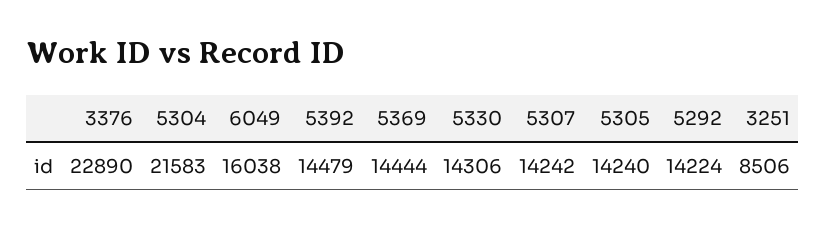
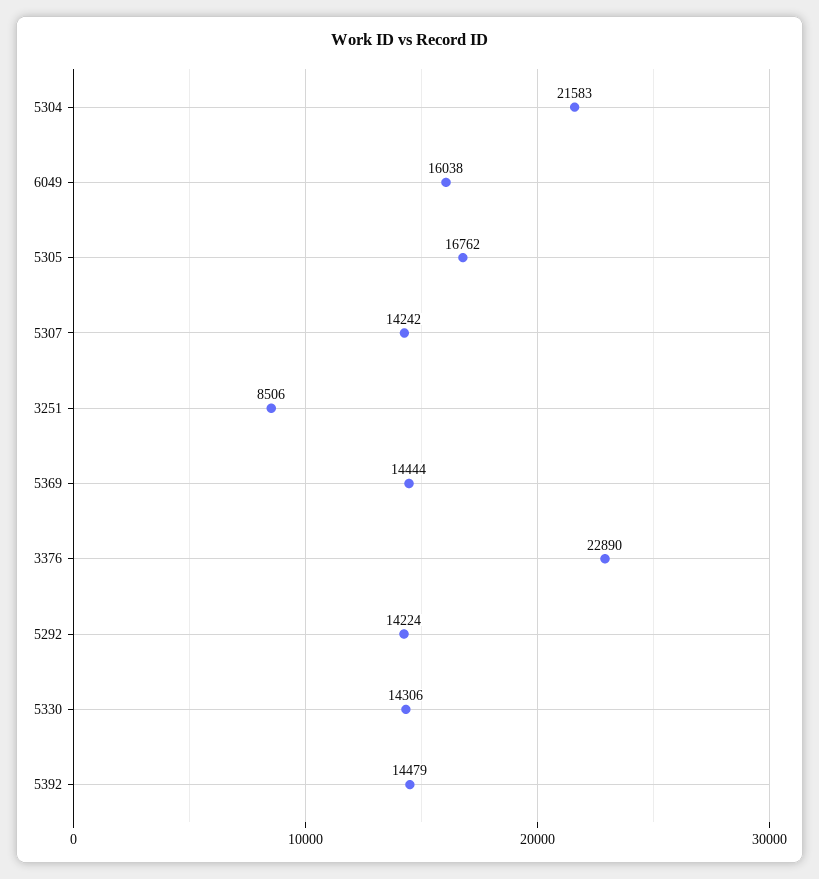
  {
    "3376": 22890,
    "5304": 21583,
    "6049": 16038,
    "5392": 14479,
    "5369": 14444,
    "5330": 14306,
    "5307": 14242,
-   "5305": 14240,
+   "5305": 16762,
    "5292": 14224,
    "3251": 8506
  }

